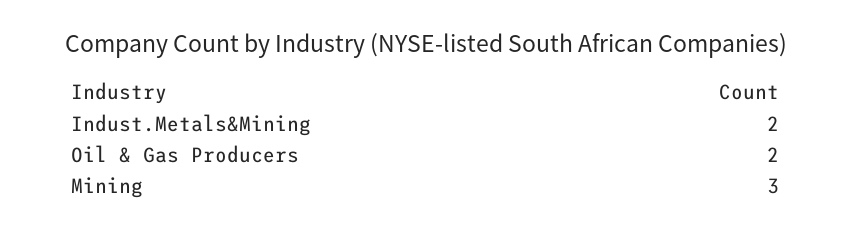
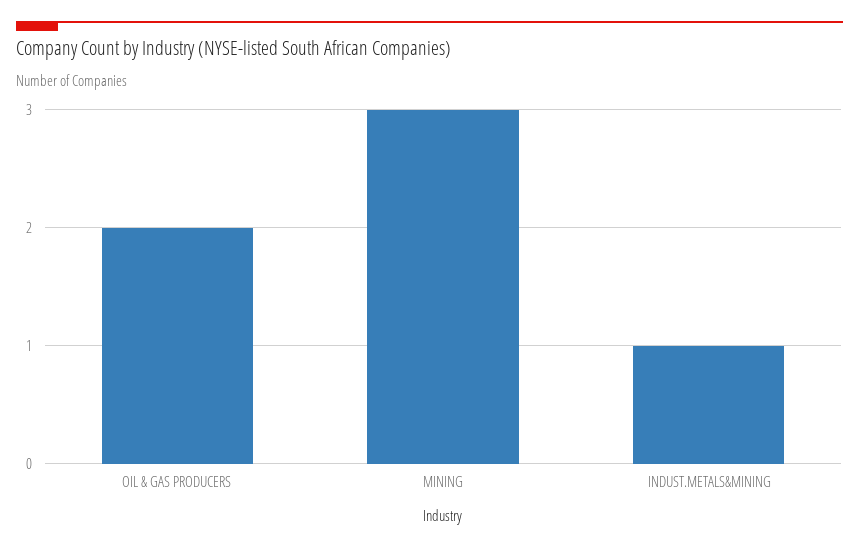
  {
-   "Indust.Metals&Mining": 2,
+   "Indust.Metals&Mining": 1,
    "Oil & Gas Producers": 2,
    "Mining": 3
  }

